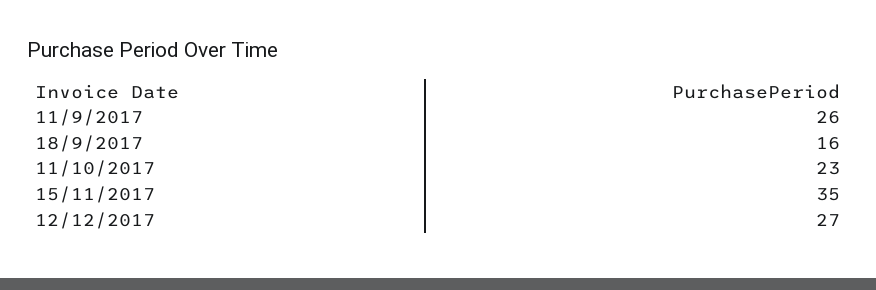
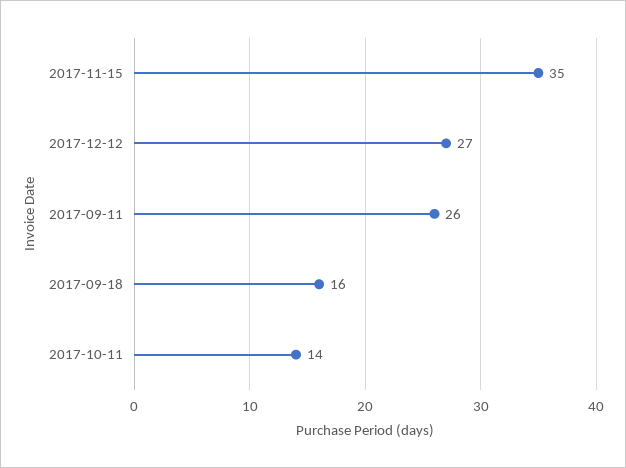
  {
    "11/9/2017": 26,
    "18/9/2017": 16,
-   "11/10/2017": 23,
+   "11/10/2017": 14,
    "15/11/2017": 35,
    "12/12/2017": 27
  }

